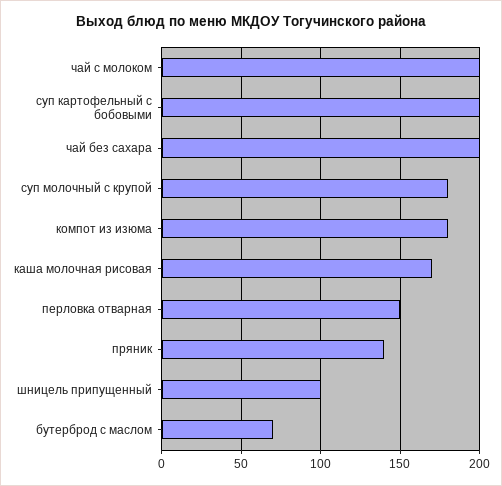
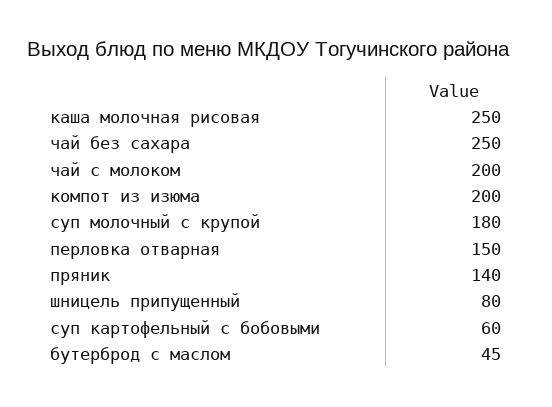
  {
    "чай с молоком": 200,
-   "суп картофельный с бобовыми": 200,
+   "суп картофельный с бобовыми": 60,
-   "чай без сахара": 200,
+   "чай без сахара": 250,
    "суп молочный с крупой": 180,
-   "компот из изюма": 180,
+   "компот из изюма": 200,
-   "каша молочная рисовая": 170,
+   "каша молочная рисовая": 250,
    "перловка отварная": 150,
    "пряник": 140,
-   "шницель припущенный": 100,
+   "шницель припущенный": 80,
-   "бутерброд с маслом": 70
+   "бутерброд с маслом": 45
  }

